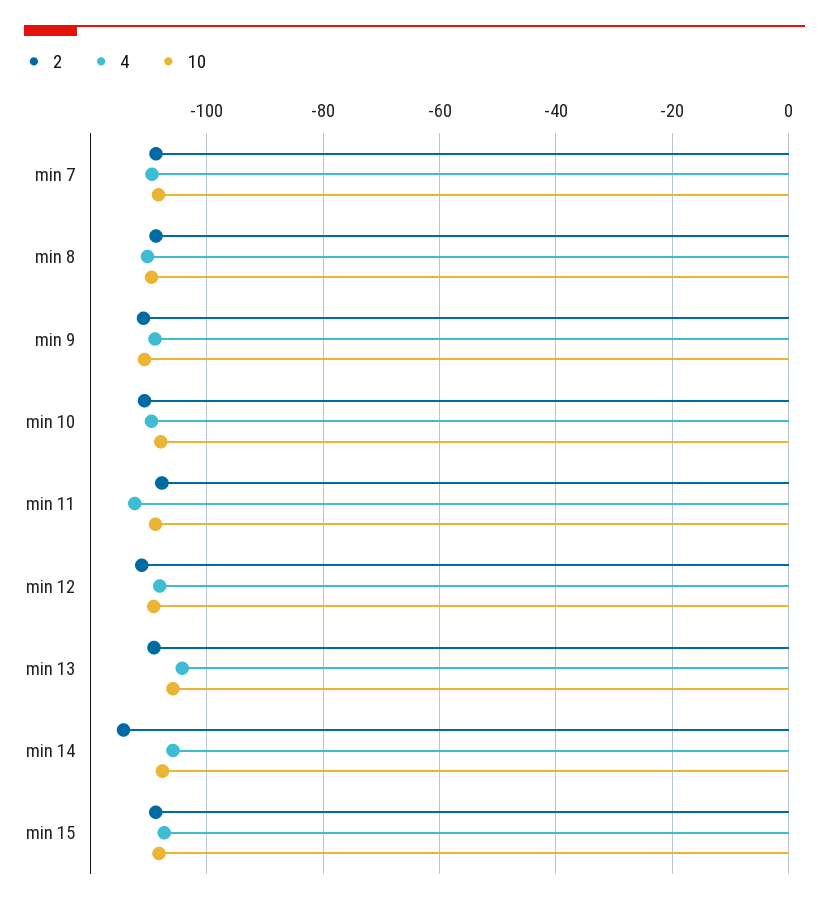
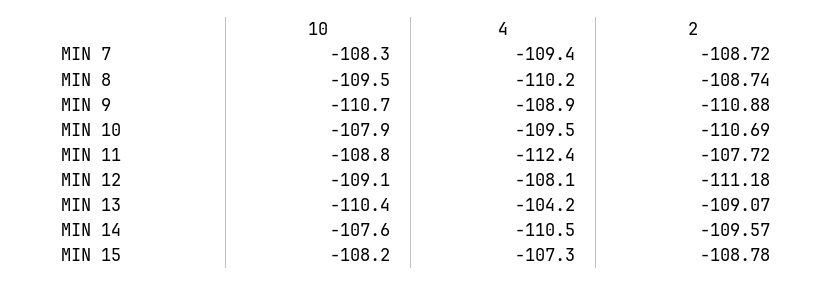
  {
    "2": {
      "min 7": -108.72,
      "min 8": -108.74,
      "min 9": -110.88,
      "min 10": -110.69,
      "min 11": -107.72,
      "min 12": -111.18,
      "min 13": -109.07,
-     "min 14": -114,
+     "min 14": -109.57,
      "min 15": -108.78
    },
    "4": {
      "min 7": -109.4,
      "min 8": -110.2,
      "min 9": -108.9,
      "min 10": -109.5,
      "min 11": -112.4,
      "min 12": -108.1,
      "min 13": -104.2,
-     "min 14": -106,
+     "min 14": -110.5,
      "min 15": -107.3
    },
    "10": {
      "min 7": -108.3,
      "min 8": -109.5,
      "min 9": -110.7,
      "min 10": -107.9,
      "min 11": -108.8,
      "min 12": -109.1,
-     "min 13": -106,
+     "min 13": -110.4,
      "min 14": -107.6,
      "min 15": -108.2
    }
  }

